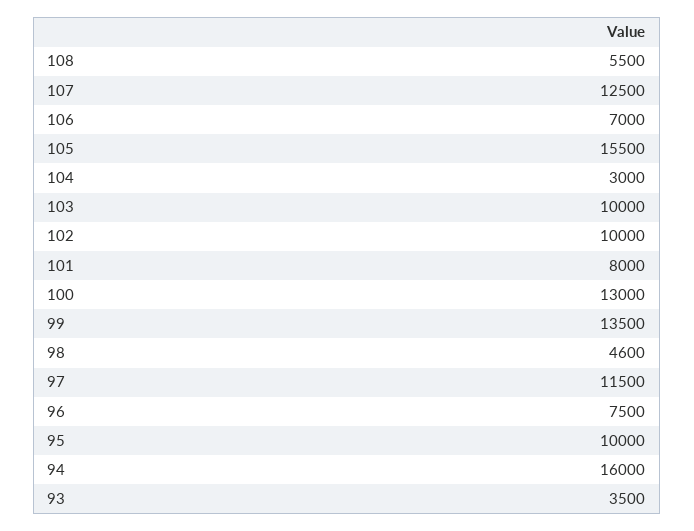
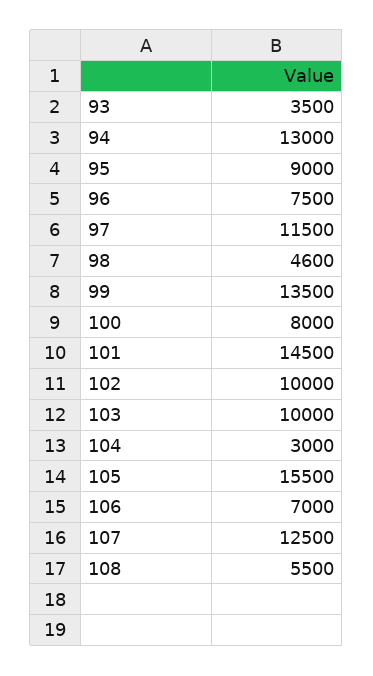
  {
    "108": 5500,
    "107": 12500,
    "106": 7000,
    "105": 15500,
    "104": 3000,
    "103": 10000,
    "102": 10000,
-   "101": 8000,
+   "101": 14500,
-   "100": 13000,
+   "100": 8000,
    "99": 13500,
    "98": 4600,
    "97": 11500,
    "96": 7500,
-   "95": 10000,
+   "95": 9000,
-   "94": 16000,
+   "94": 13000,
    "93": 3500
  }

